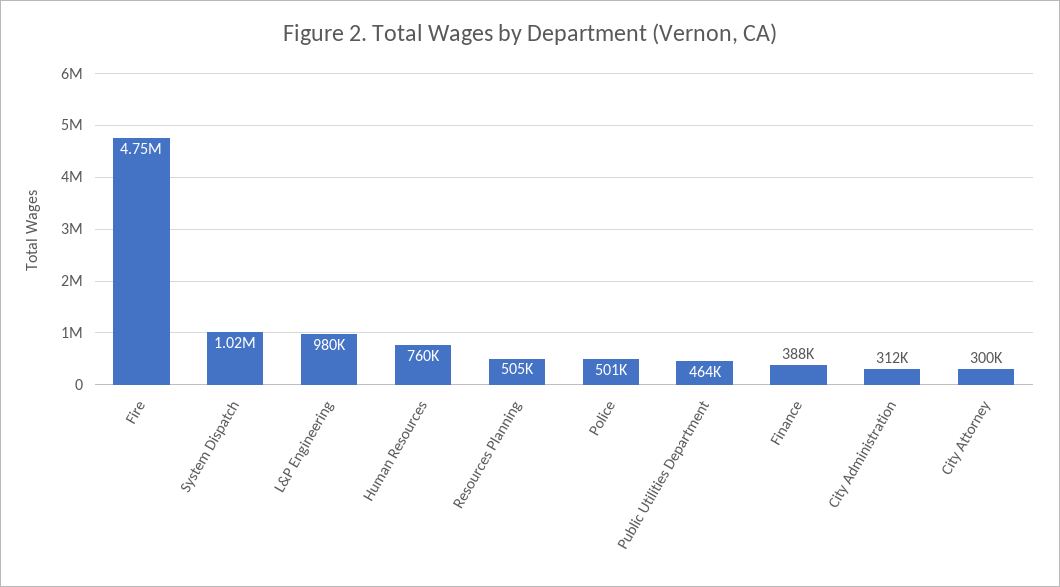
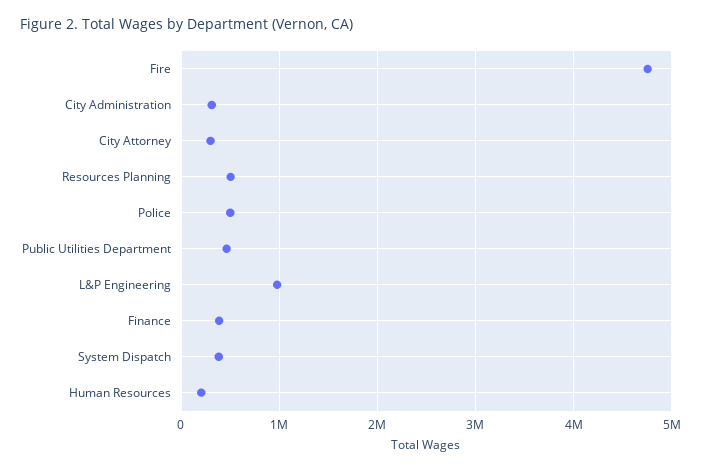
  {
    "Fire": 4750000,
-   "System Dispatch": 1020000,
+   "System Dispatch": 400000,
    "L&P Engineering": 980000,
-   "Human Resources": 760000,
+   "Human Resources": 200000,
    "Resources Planning": 505000,
    "Police": 501000,
    "Public Utilities Department": 464000,
    "Finance": 388000,
    "City Administration": 312000,
    "City Attorney": 300000
  }

